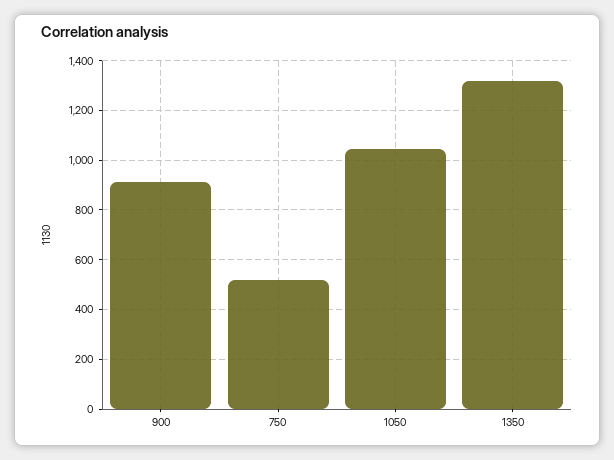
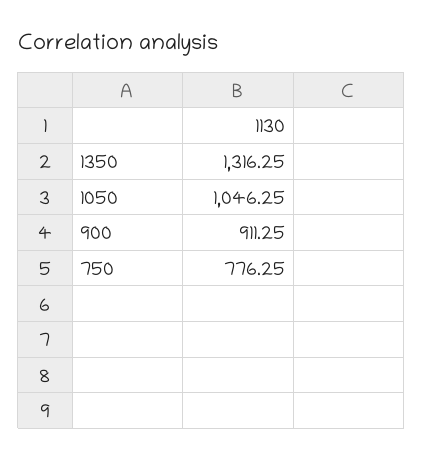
  {
    "900": 911.25,
-   "750": 525,
+   "750": 776.25,
    "1050": 1046.25,
    "1350": 1316.25
  }

